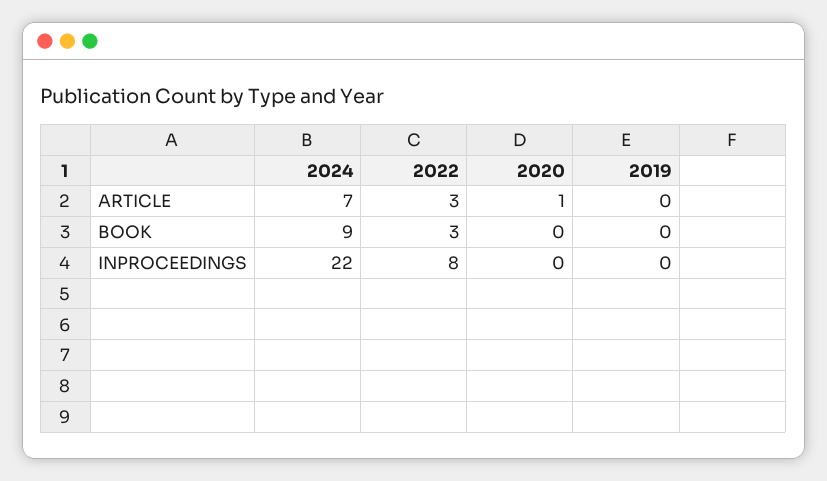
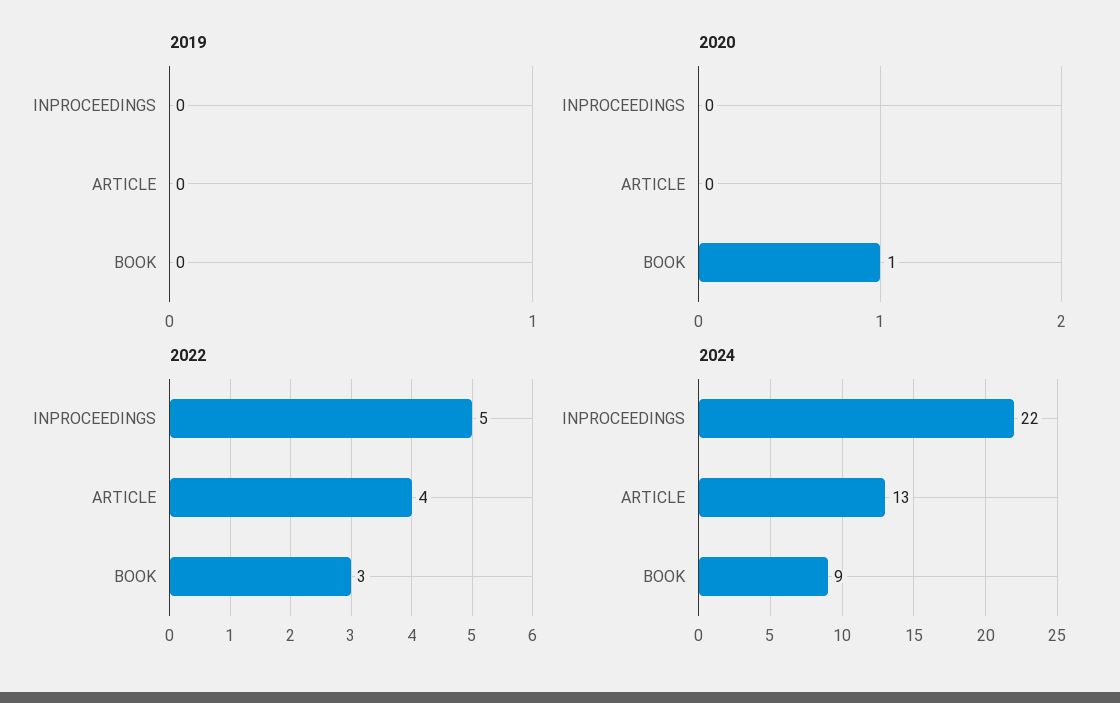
  {
    "2024": {
-     "ARTICLE": 7,
+     "ARTICLE": 13,
      "BOOK": 9,
      "INPROCEEDINGS": 22
    },
    "2022": {
-     "ARTICLE": 3,
+     "ARTICLE": 4,
      "BOOK": 3,
-     "INPROCEEDINGS": 8
+     "INPROCEEDINGS": 5
    },
    "2020": {
-     "ARTICLE": 1,
+     "ARTICLE": 0,
-     "BOOK": 0,
+     "BOOK": 1,
      "INPROCEEDINGS": 0
    },
    "2019": {
      "ARTICLE": 0,
      "BOOK": 0,
      "INPROCEEDINGS": 0
    }
  }

